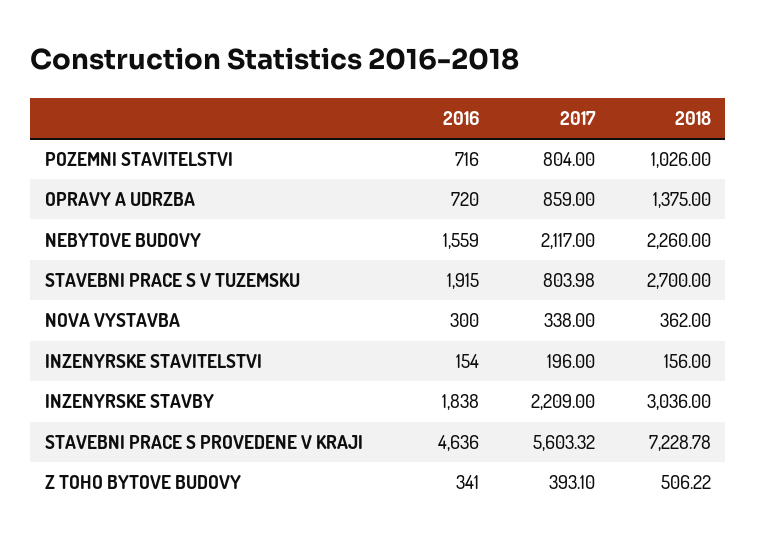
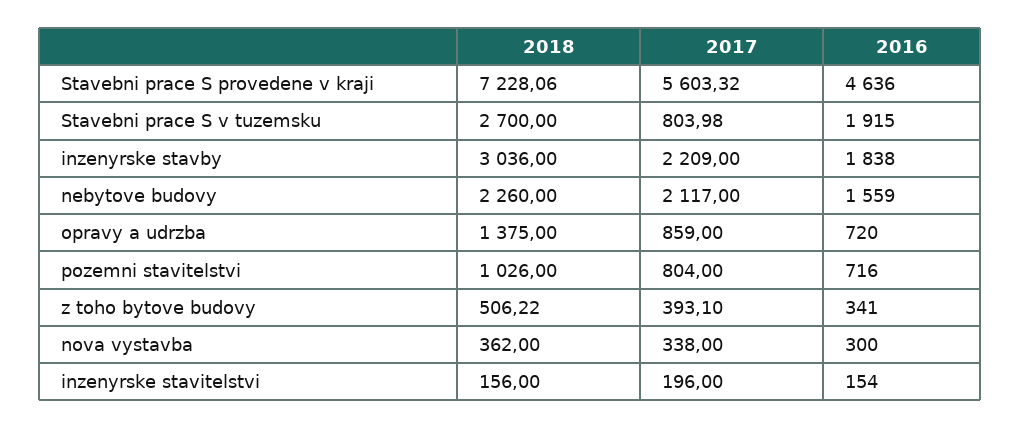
  {
    "2016": {
      "POZEMNI STAVITELSTVI": 716,
      "OPRAVY A UDRZBA": 720,
      "NEBYTOVE BUDOVY": 1559,
      "STAVEBNI PRACE S V TUZEMSKU": 1915,
      "NOVA VYSTAVBA": 300,
      "INZENYRSKE STAVITELSTVI": 154,
      "INZENYRSKE STAVBY": 1838,
      "STAVEBNI PRACE S PROVEDENE V KRAJI": 4636,
      "Z TOHO BYTOVE BUDOVY": 341
    },
    "2017": {
      "POZEMNI STAVITELSTVI": 804,
      "OPRAVY A UDRZBA": 859,
      "NEBYTOVE BUDOVY": 2117,
      "STAVEBNI PRACE S V TUZEMSKU": 803.98,
      "NOVA VYSTAVBA": 338,
      "INZENYRSKE STAVITELSTVI": 196,
      "INZENYRSKE STAVBY": 2209,
      "STAVEBNI PRACE S PROVEDENE V KRAJI": 5603.32,
      "Z TOHO BYTOVE BUDOVY": 393.1
    },
    "2018": {
      "POZEMNI STAVITELSTVI": 1026,
      "OPRAVY A UDRZBA": 1375,
      "NEBYTOVE BUDOVY": 2260,
      "STAVEBNI PRACE S V TUZEMSKU": 2700,
      "NOVA VYSTAVBA": 362,
      "INZENYRSKE STAVITELSTVI": 156,
      "INZENYRSKE STAVBY": 3036,
-     "STAVEBNI PRACE S PROVEDENE V KRAJI": 7228.78,
+     "STAVEBNI PRACE S PROVEDENE V KRAJI": 7228.06,
      "Z TOHO BYTOVE BUDOVY": 506.22
    }
  }

